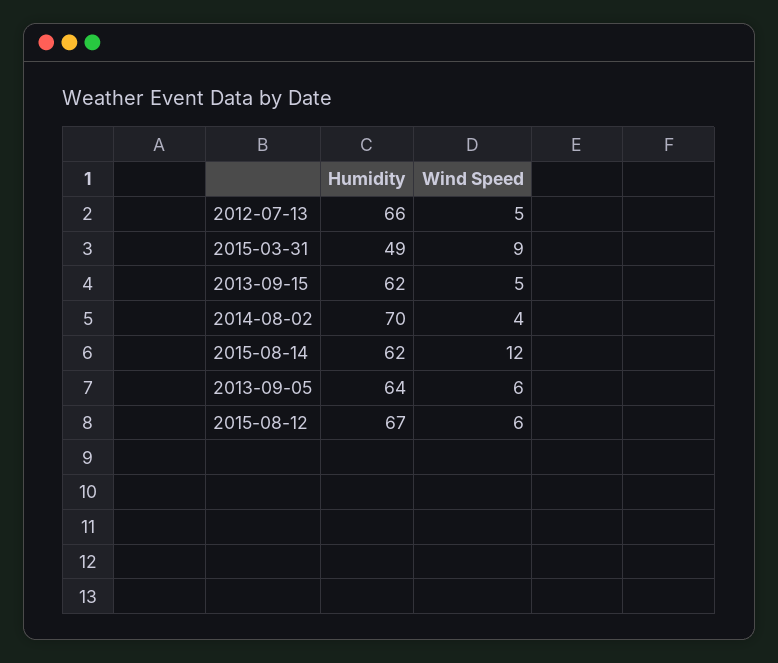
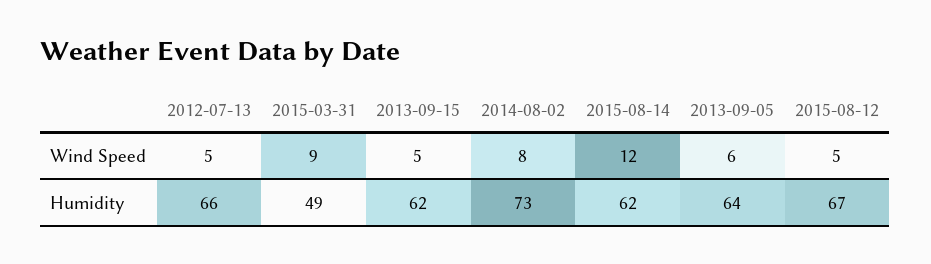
  {
    "Humidity": {
      "2012-07-13": 66,
      "2015-03-31": 49,
      "2013-09-15": 62,
-     "2014-08-02": 70,
+     "2014-08-02": 73,
      "2015-08-14": 62,
      "2013-09-05": 64,
      "2015-08-12": 67
    },
    "Wind Speed": {
      "2012-07-13": 5,
      "2015-03-31": 9,
      "2013-09-15": 5,
-     "2014-08-02": 4,
+     "2014-08-02": 8,
      "2015-08-14": 12,
      "2013-09-05": 6,
-     "2015-08-12": 6
+     "2015-08-12": 5
    }
  }

